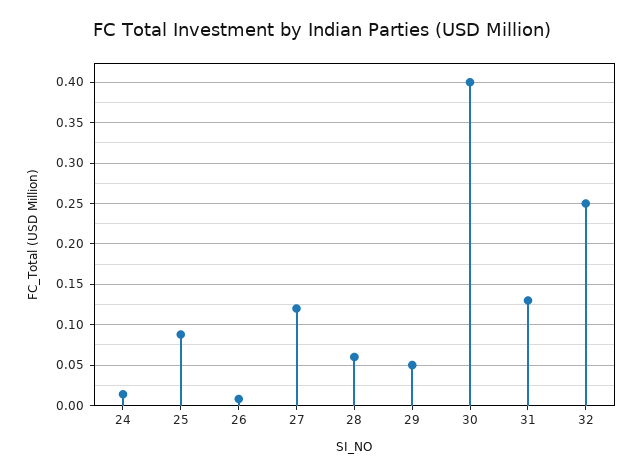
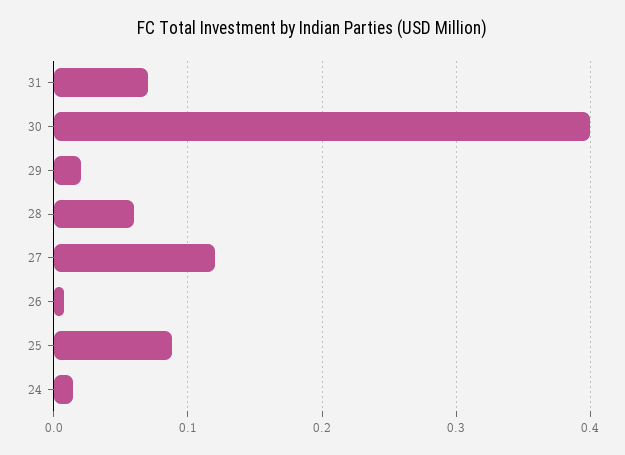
  {
    "24": 0.01,
    "25": 0.09,
    "26": 0.01,
    "27": 0.12,
    "28": 0.06,
-   "29": 0.05,
+   "29": 0.02,
    "30": 0.4,
-   "31": 0.13,
+   "31": 0.07
-   "32": 0.25
  }

